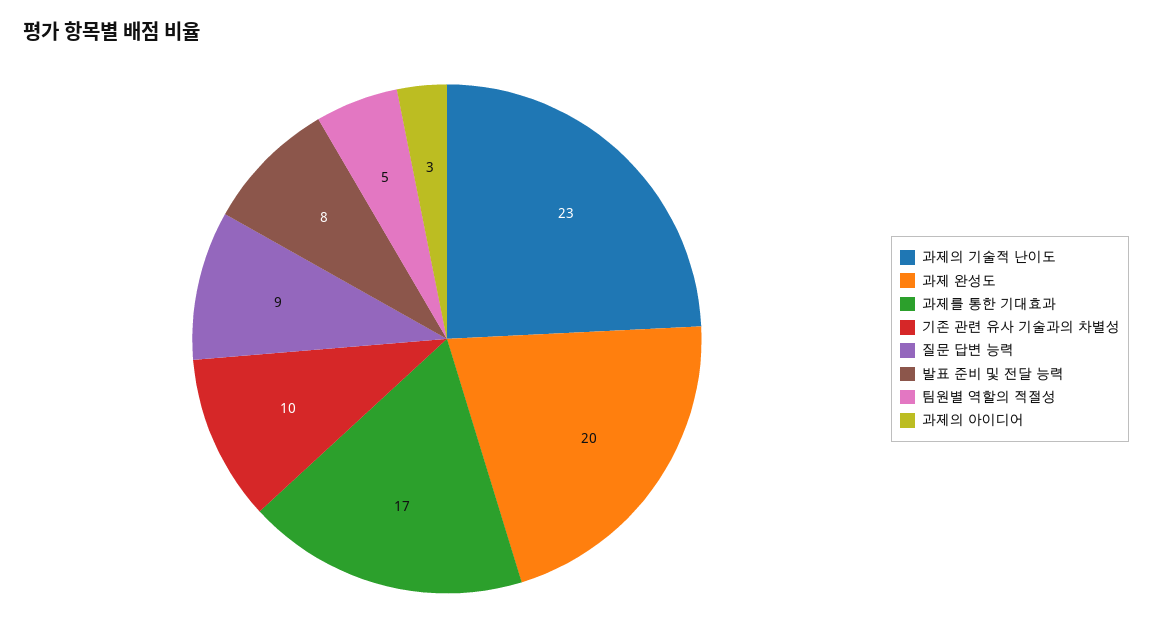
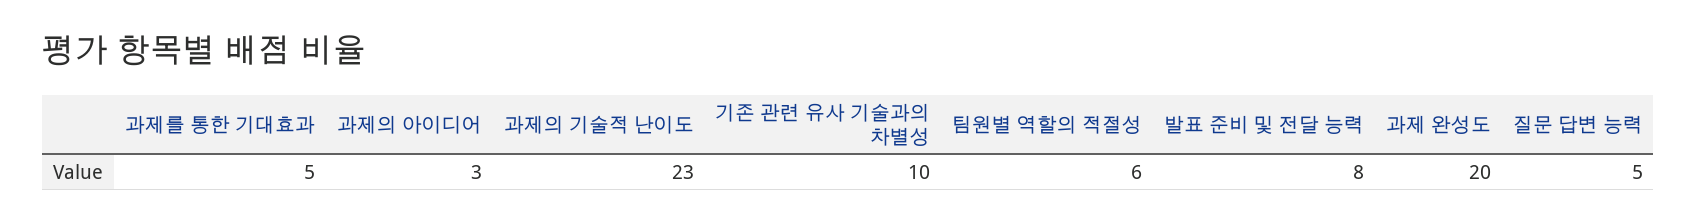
  {
    "과제의 기술적 난이도": 23,
    "과제 완성도": 20,
-   "과제를 통한 기대효과": 17,
+   "과제를 통한 기대효과": 5,
    "기존 관련 유사 기술과의 차별성": 10,
-   "질문 답변 능력": 9,
+   "질문 답변 능력": 5,
    "발표 준비 및 전달 능력": 8,
-   "팀원별 역할의 적절성": 5,
+   "팀원별 역할의 적절성": 6,
    "과제의 아이디어": 3
  }

